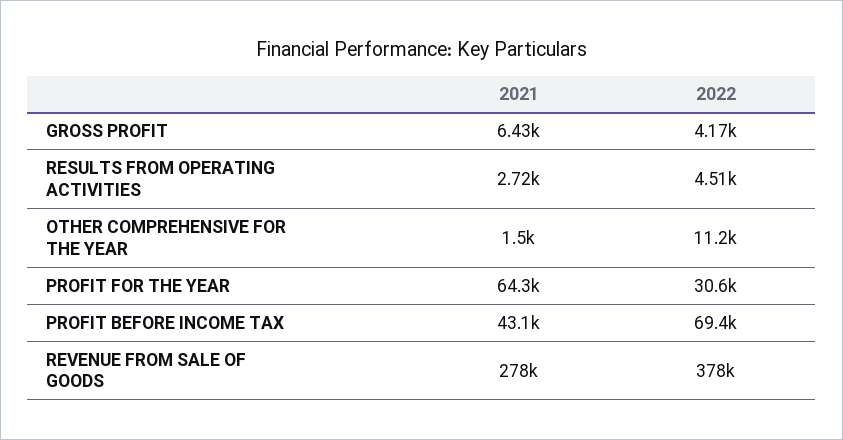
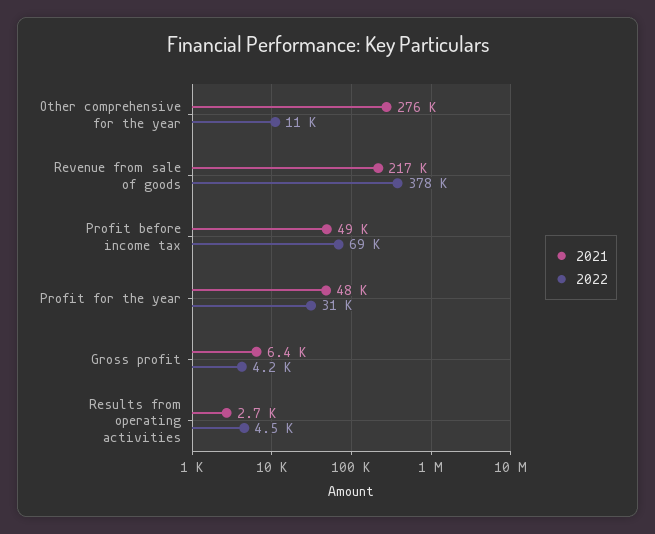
  {
    "2021": {
      "GROSS PROFIT": 6430,
      "RESULTS FROM OPERATING ACTIVITIES": 2720,
-     "OTHER COMPREHENSIVE FOR THE YEAR": 1500,
+     "OTHER COMPREHENSIVE FOR THE YEAR": 276000,
-     "PROFIT FOR THE YEAR": 64300,
+     "PROFIT FOR THE YEAR": 48000,
-     "PROFIT BEFORE INCOME TAX": 43100,
+     "PROFIT BEFORE INCOME TAX": 49000,
-     "REVENUE FROM SALE OF GOODS": 278000
+     "REVENUE FROM SALE OF GOODS": 217000
    },
    "2022": {
      "GROSS PROFIT": 4170,
      "RESULTS FROM OPERATING ACTIVITIES": 4510,
      "OTHER COMPREHENSIVE FOR THE YEAR": 11200,
      "PROFIT FOR THE YEAR": 30600,
      "PROFIT BEFORE INCOME TAX": 69400,
      "REVENUE FROM SALE OF GOODS": 378000
    }
  }

